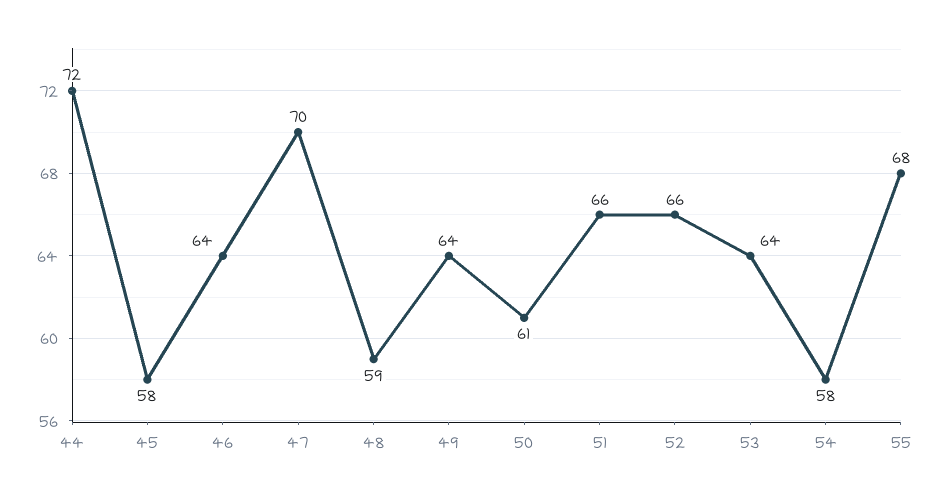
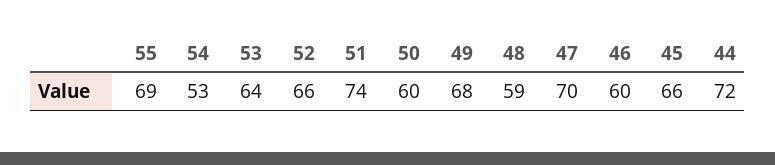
  {
    "44": 72,
-   "45": 58,
+   "45": 66,
-   "46": 64,
+   "46": 60,
    "47": 70,
    "48": 59,
-   "49": 64,
+   "49": 68,
-   "50": 61,
+   "50": 60,
-   "51": 66,
+   "51": 74,
    "52": 66,
    "53": 64,
-   "54": 58,
+   "54": 53,
-   "55": 68
+   "55": 69
  }

